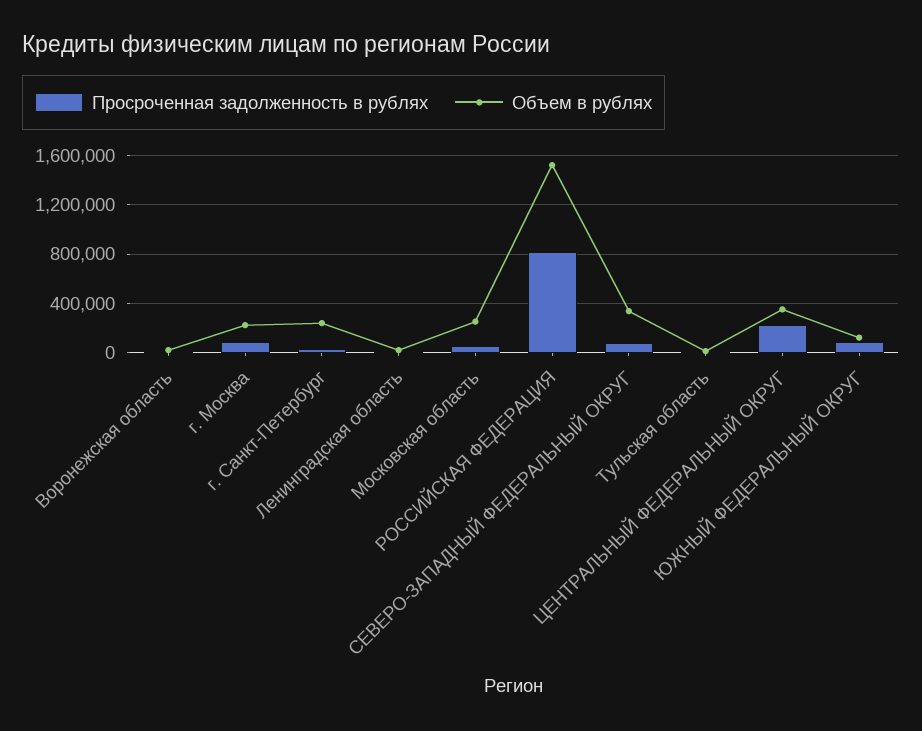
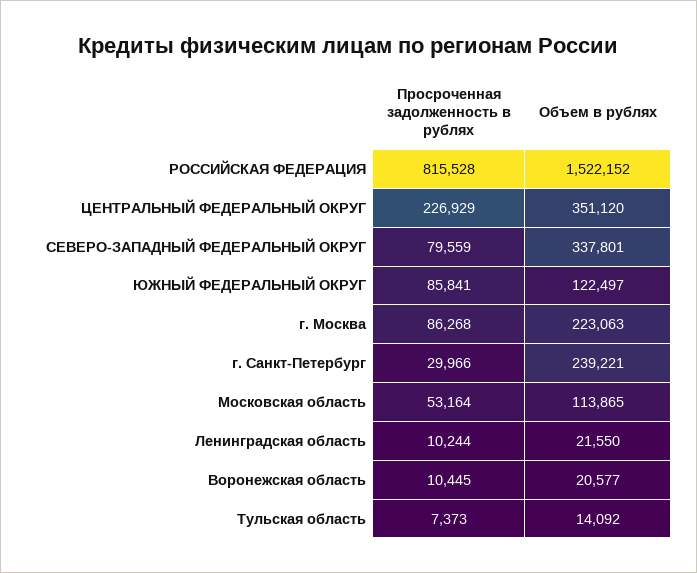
  {
    "Просроченная задолженность в рублях": {
      "Воронежская область": 10445,
      "г. Москва": 86268,
      "г. Санкт-Петербург": 29966,
      "Ленинградская область": 10244,
      "Московская область": 53164,
      "РОССИЙСКАЯ ФЕДЕРАЦИЯ": 815528,
      "СЕВЕРО-ЗАПАДНЫЙ ФЕДЕРАЛЬНЫЙ ОКРУГ": 79559,
      "Тульская область": 7373,
      "ЦЕНТРАЛЬНЫЙ ФЕДЕРАЛЬНЫЙ ОКРУГ": 226929,
      "ЮЖНЫЙ ФЕДЕРАЛЬНЫЙ ОКРУГ": 85841
    },
    "Объем в рублях": {
      "Воронежская область": 20577,
      "г. Москва": 223063,
      "г. Санкт-Петербург": 239221,
      "Ленинградская область": 21550,
-     "Московская область": 250000,
+     "Московская область": 113865,
      "РОССИЙСКАЯ ФЕДЕРАЦИЯ": 1522152,
      "СЕВЕРО-ЗАПАДНЫЙ ФЕДЕРАЛЬНЫЙ ОКРУГ": 337801,
      "Тульская область": 14092,
      "ЦЕНТРАЛЬНЫЙ ФЕДЕРАЛЬНЫЙ ОКРУГ": 351120,
      "ЮЖНЫЙ ФЕДЕРАЛЬНЫЙ ОКРУГ": 122497
    }
  }

